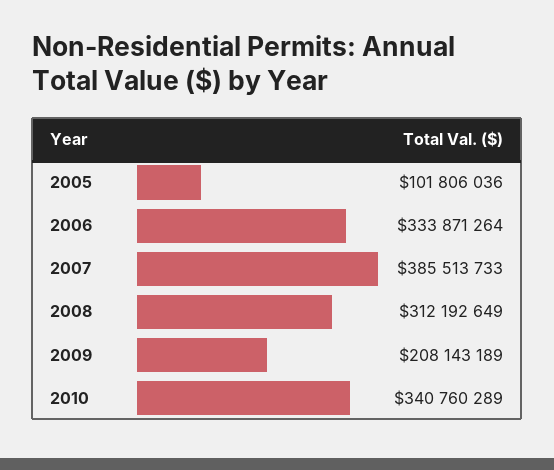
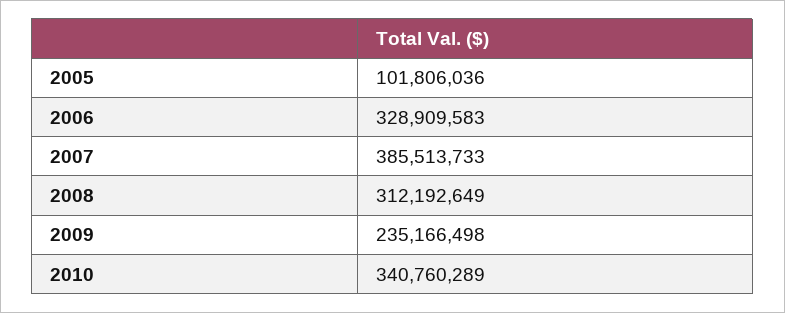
  {
    "2005": 101806036,
-   "2006": 333871264,
+   "2006": 328909583,
    "2007": 385513733,
    "2008": 312192649,
-   "2009": 208143189,
+   "2009": 235166498,
    "2010": 340760289
  }

